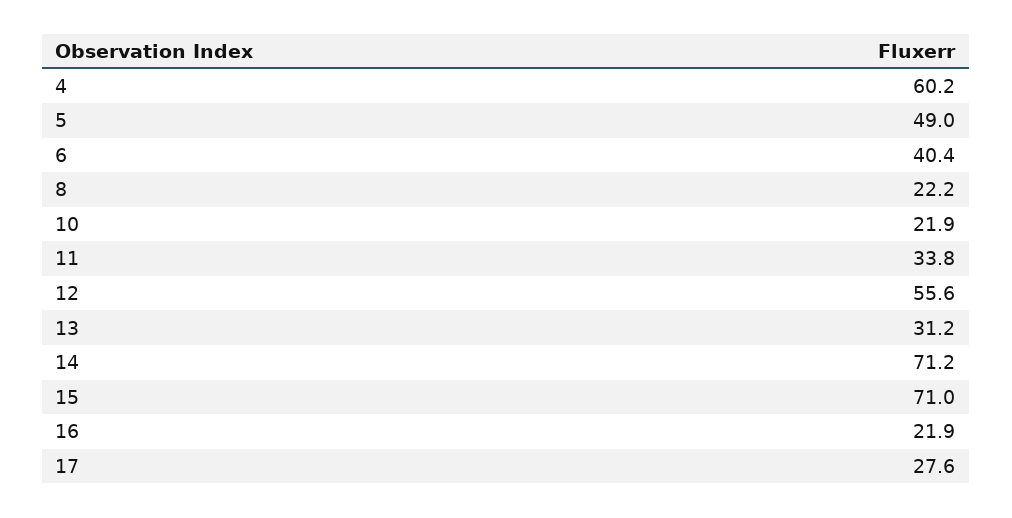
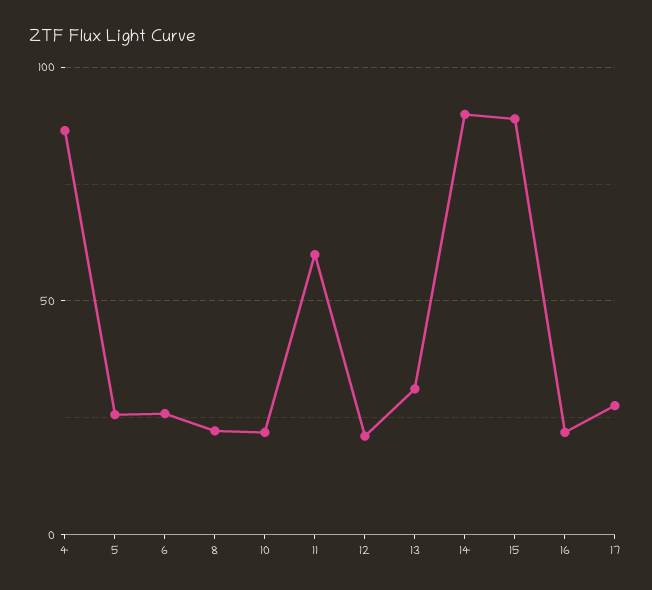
  {
-   "4": 60.2,
+   "4": 85,
-   "5": 49,
+   "5": 25,
-   "6": 40.4,
+   "6": 25,
    "8": 22.2,
    "10": 21.9,
-   "11": 33.8,
+   "11": 60,
-   "12": 55.6,
+   "12": 20,
    "13": 31.2,
-   "14": 71.2,
+   "14": 90,
-   "15": 71,
+   "15": 90,
    "16": 21.9,
    "17": 27.6
  }

